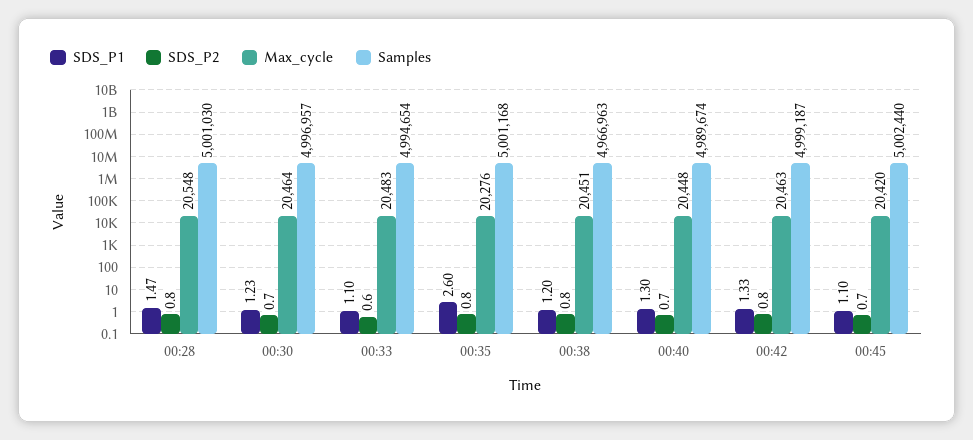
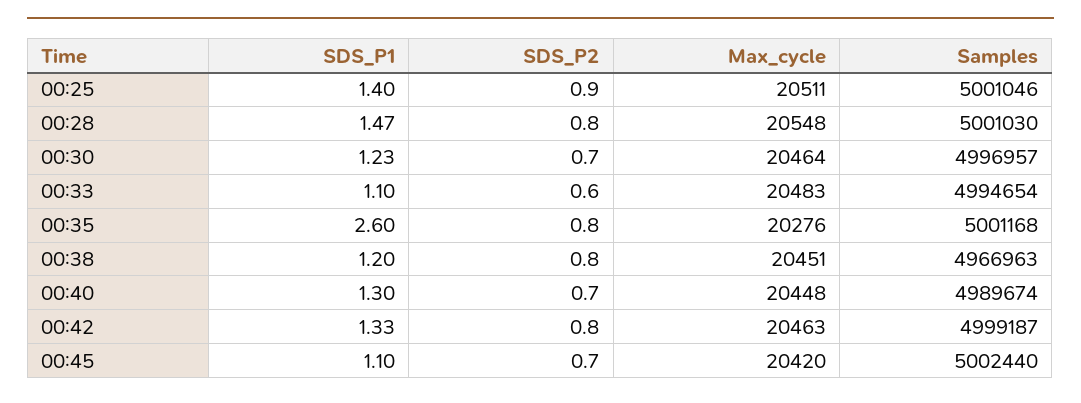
  {
    "SDS_P1": {
      "00:28": 1.47,
      "00:30": 1.23,
      "00:33": 1.1,
      "00:35": 2.6,
      "00:38": 1.2,
      "00:40": 1.3,
      "00:42": 1.33,
-     "00:45": 1.1
+     "00:45": 1.1,
+     "00:25": 1.4
    },
    "SDS_P2": {
      "00:28": 0.8,
      "00:30": 0.7,
      "00:33": 0.6,
      "00:35": 0.8,
      "00:38": 0.8,
      "00:40": 0.7,
      "00:42": 0.8,
-     "00:45": 0.7
+     "00:45": 0.7,
+     "00:25": 0.9
    },
    "Max_cycle": {
      "00:28": 20548,
      "00:30": 20464,
      "00:33": 20483,
      "00:35": 20276,
      "00:38": 20451,
      "00:40": 20448,
      "00:42": 20463,
-     "00:45": 20420
+     "00:45": 20420,
+     "00:25": 20511
    },
    "Samples": {
      "00:28": 5001030,
      "00:30": 4996957,
      "00:33": 4994654,
      "00:35": 5001168,
      "00:38": 4966963,
      "00:40": 4989674,
      "00:42": 4999187,
-     "00:45": 5002440
+     "00:45": 5002440,
+     "00:25": 5001046
    }
  }

